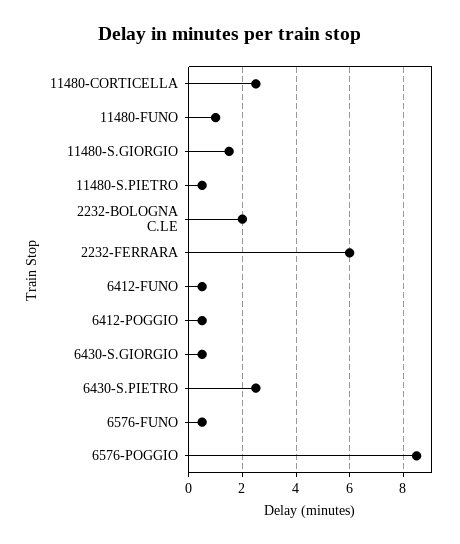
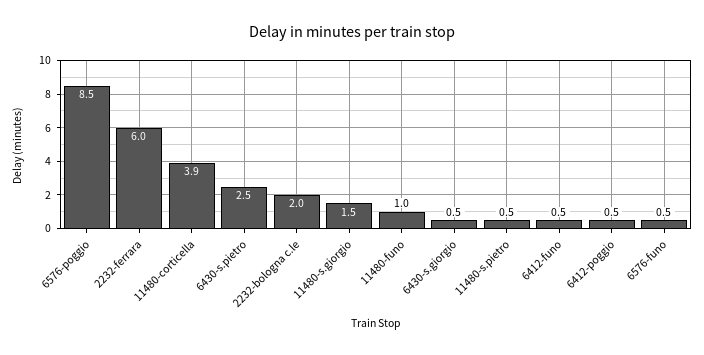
  {
-   "11480-CORTICELLA": 2.5,
+   "11480-CORTICELLA": 3.9,
    "11480-FUNO": 1,
    "11480-S.GIORGIO": 1.5,
    "11480-S.PIETRO": 0.5,
    "2232-BOLOGNA C.LE": 2,
    "2232-FERRARA": 6,
    "6412-FUNO": 0.5,
    "6412-POGGIO": 0.5,
    "6430-S.GIORGIO": 0.5,
    "6430-S.PIETRO": 2.5,
    "6576-FUNO": 0.5,
    "6576-POGGIO": 8.5
  }

